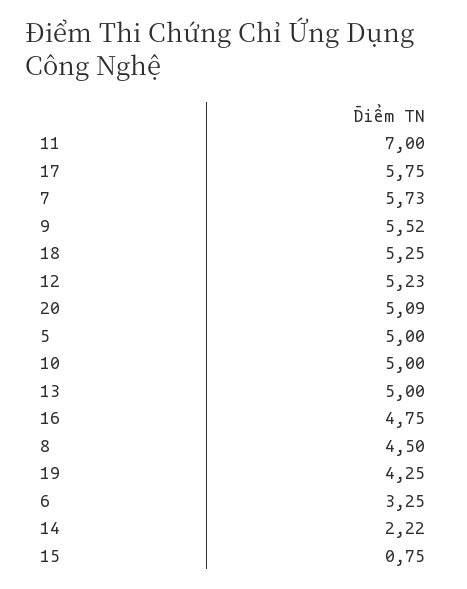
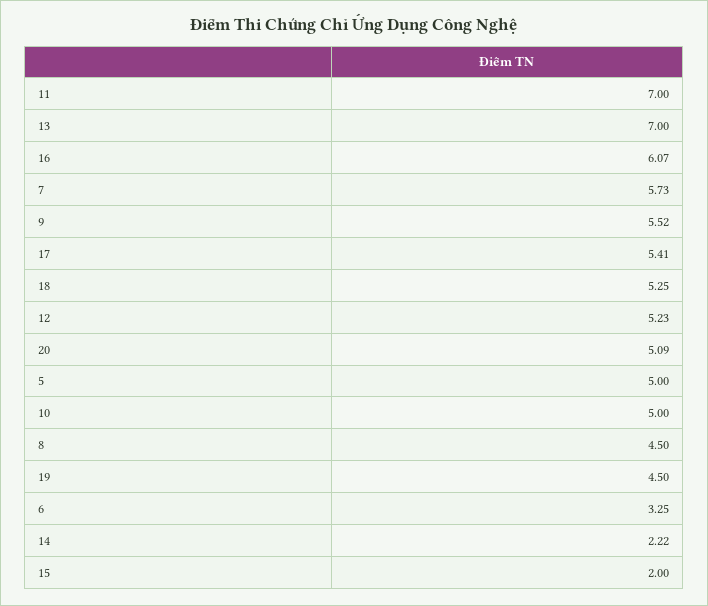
  {
    "11": 7,
-   "17": 5.75,
+   "17": 5.41,
    "7": 5.73,
    "9": 5.52,
    "18": 5.25,
    "12": 5.23,
    "20": 5.09,
    "5": 5,
    "10": 5,
-   "13": 5,
+   "13": 7,
-   "16": 4.75,
+   "16": 6.07,
    "8": 4.5,
-   "19": 4.25,
+   "19": 4.5,
    "6": 3.25,
    "14": 2.22,
-   "15": 0.75
+   "15": 2
  }

